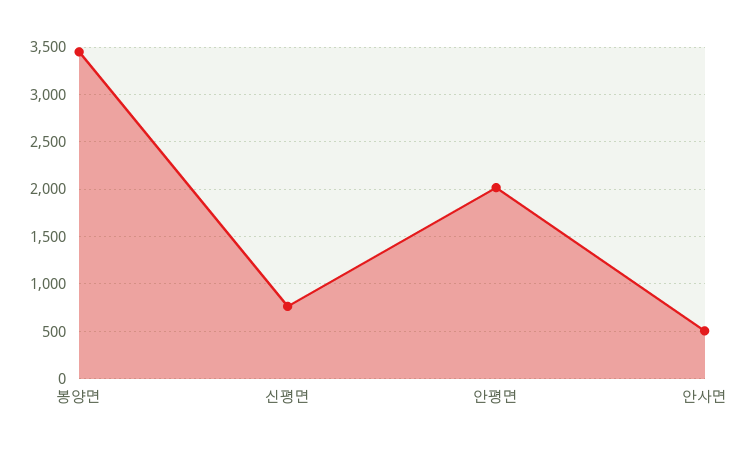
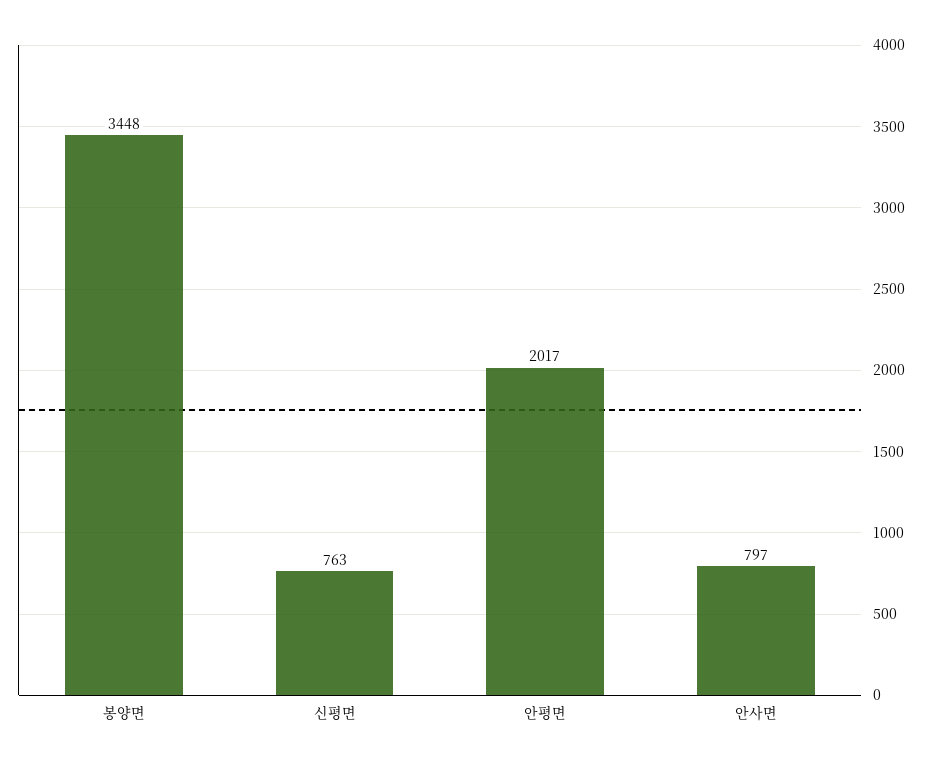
  {
    "봉양면": 3448,
    "신평면": 763,
    "안평면": 2017,
-   "안사면": 500
+   "안사면": 797
  }

